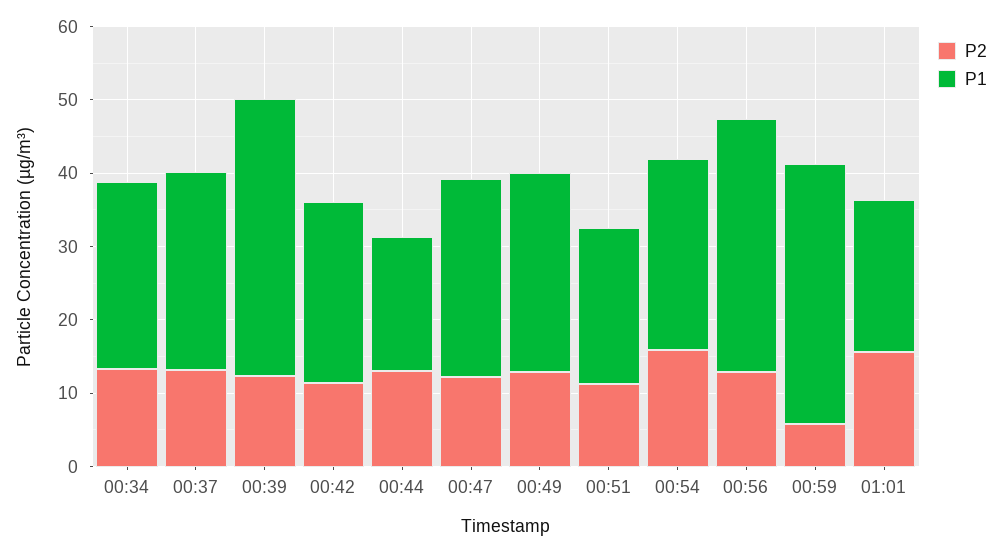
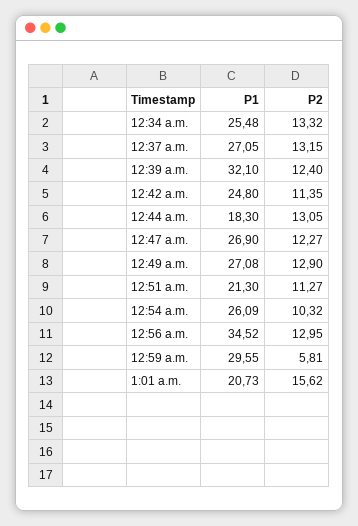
  {
    "P2": {
      "00:34": 13.32,
      "00:37": 13.15,
      "00:39": 12.4,
      "00:42": 11.35,
      "00:44": 13.05,
      "00:47": 12.27,
      "00:49": 12.9,
      "00:51": 11.27,
-     "00:54": 16,
+     "00:54": 10.32,
      "00:56": 12.95,
      "00:59": 5.81,
      "01:01": 15.62
    },
    "P1": {
      "00:34": 25.48,
      "00:37": 27.05,
-     "00:39": 38,
+     "00:39": 32.1,
      "00:42": 24.8,
      "00:44": 18.3,
      "00:47": 26.9,
      "00:49": 27.08,
      "00:51": 21.3,
      "00:54": 26.09,
      "00:56": 34.52,
-     "00:59": 36,
+     "00:59": 29.55,
      "01:01": 20.73
    }
  }

